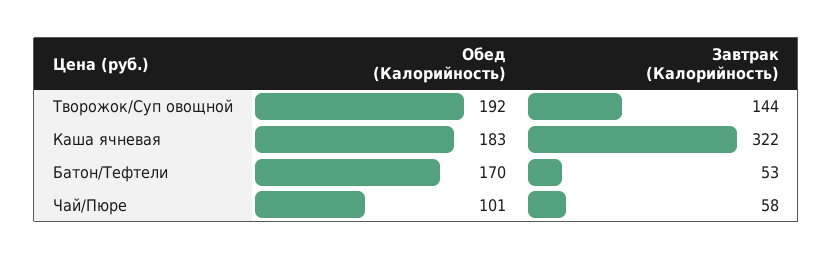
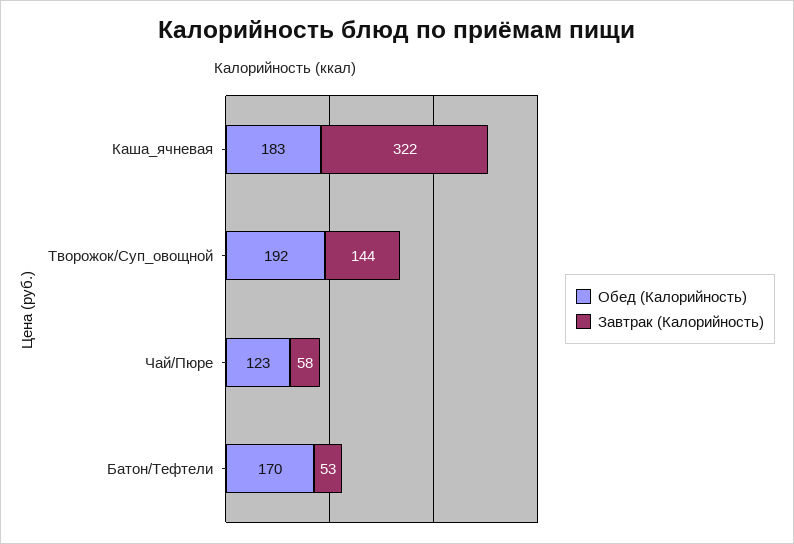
  {
    "Обед (Калорийность)": {
      "Творожок/Суп овощной": 192,
      "Каша ячневая": 183,
      "Батон/Тефтели": 170,
-     "Чай/Пюре": 101
+     "Чай/Пюре": 123
    },
    "Завтрак (Калорийность)": {
      "Творожок/Суп овощной": 144,
      "Каша ячневая": 322,
      "Батон/Тефтели": 53,
      "Чай/Пюре": 58
    }
  }

